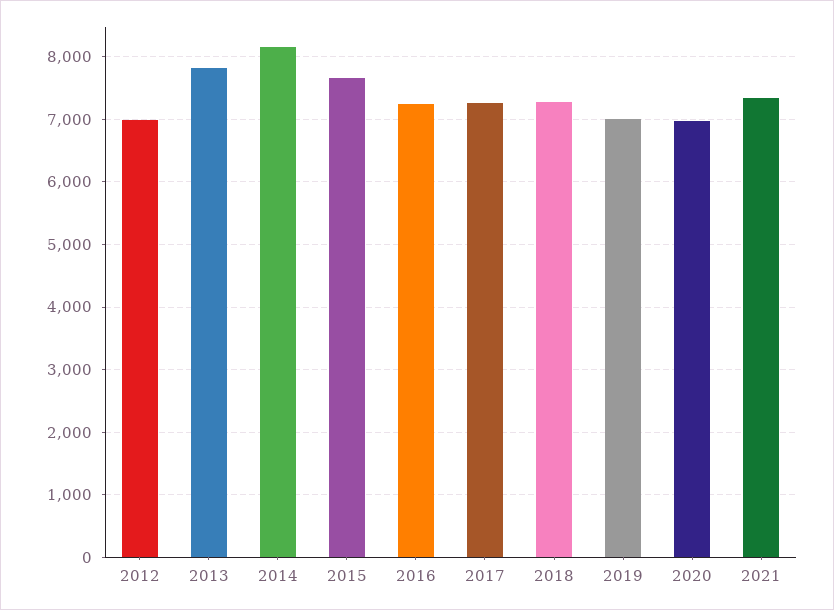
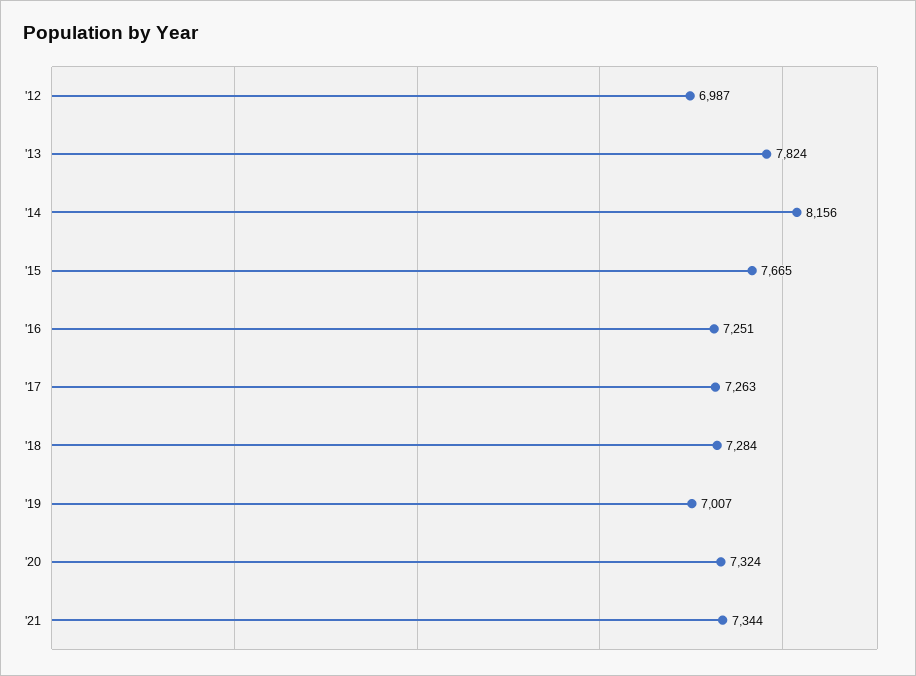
  {
    "2012": 6987,
    "2013": 7824,
    "2014": 8156,
    "2015": 7665,
    "2016": 7251,
    "2017": 7263,
    "2018": 7284,
    "2019": 7007,
-   "2020": 7000,
+   "2020": 7324,
    "2021": 7344
  }

